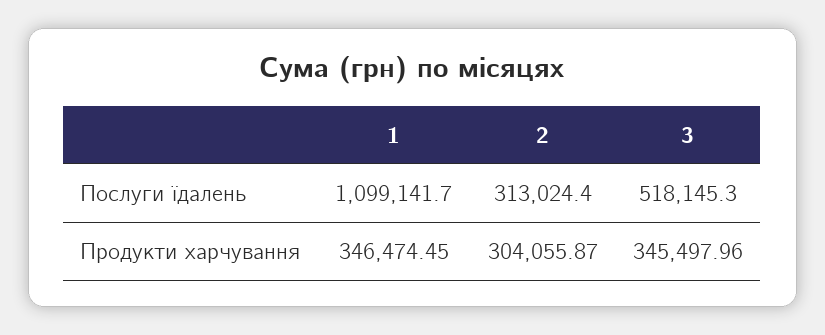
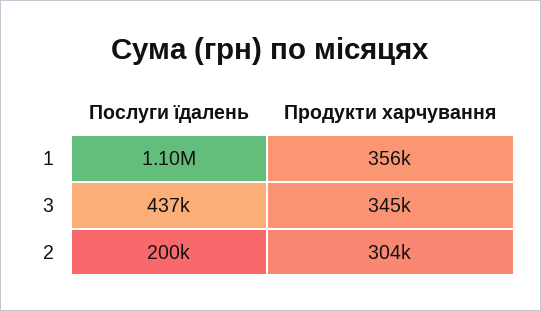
  {
    "1": {
      "Послуги їдалень": 1099141.7,
-     "Продукти харчування": 346474.45
+     "Продукти харчування": 356000
    },
    "2": {
-     "Послуги їдалень": 313024.4,
+     "Послуги їдалень": 200000,
      "Продукти харчування": 304055.87
    },
    "3": {
-     "Послуги їдалень": 518145.3,
+     "Послуги їдалень": 437000,
      "Продукти харчування": 345497.96
    }
  }

